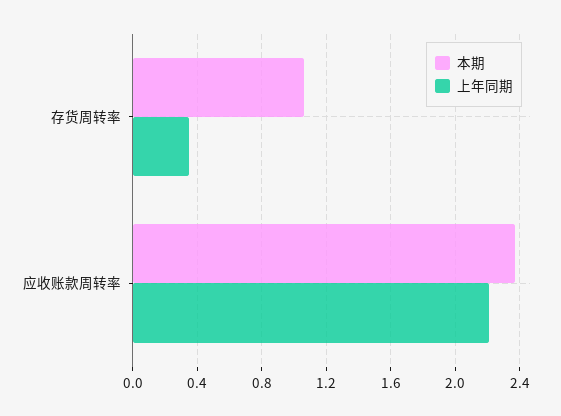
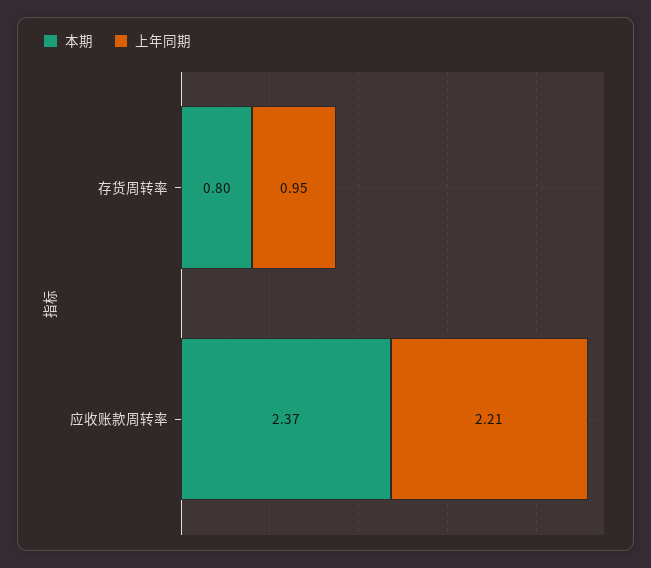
  {
    "本期": {
-     "存货周转率": 1.05,
+     "存货周转率": 0.8,
      "应收账款周转率": 2.37
    },
    "上年同期": {
-     "存货周转率": 0.35,
+     "存货周转率": 0.95,
      "应收账款周转率": 2.21
    }
  }

